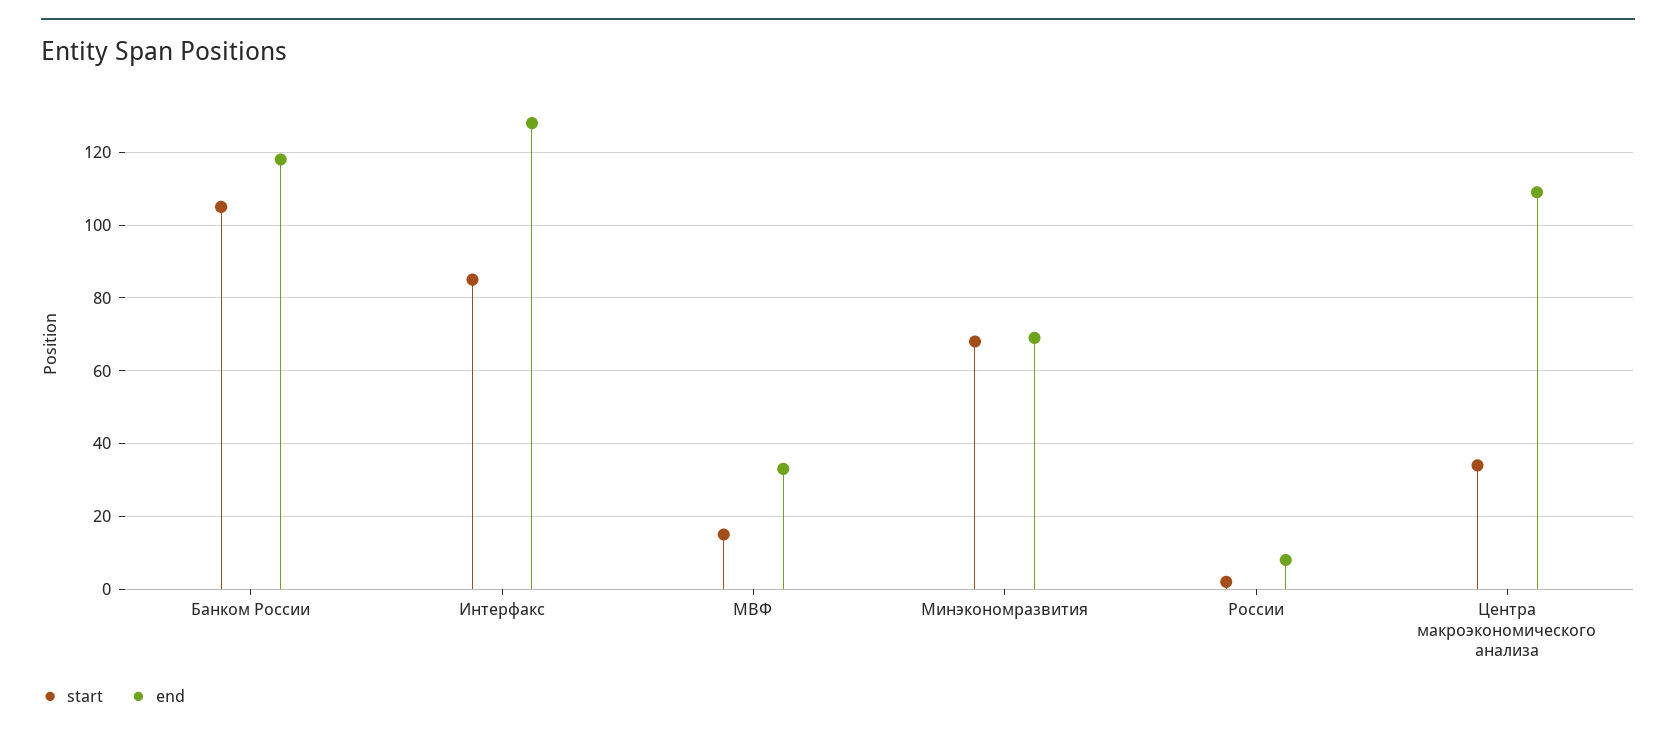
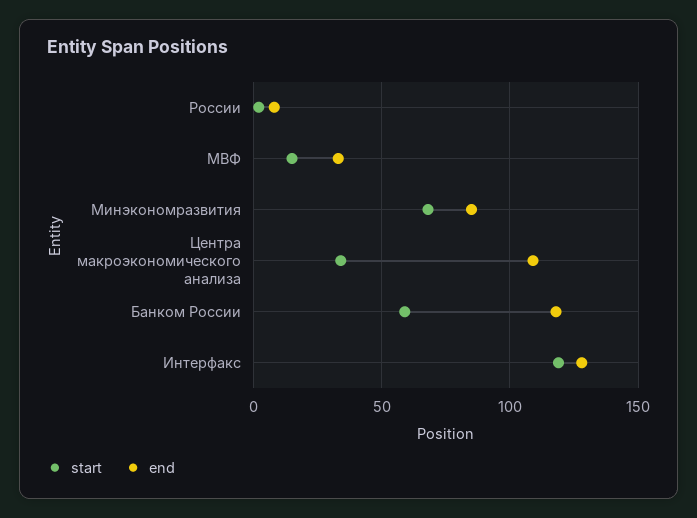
  {
    "start": {
-     "Банком России": 105,
+     "Банком России": 60,
-     "Интерфакс": 85,
+     "Интерфакс": 120,
      "МВФ": 15,
      "Минэкономразвития": 70,
      "России": 0,
      "Центра макроэкономического анализа": 35
    },
    "end": {
      "Банком России": 120,
      "Интерфакс": 130,
      "МВФ": 35,
-     "Минэкономразвития": 70,
+     "Минэкономразвития": 85,
      "России": 10,
      "Центра макроэкономического анализа": 110
    }
  }

